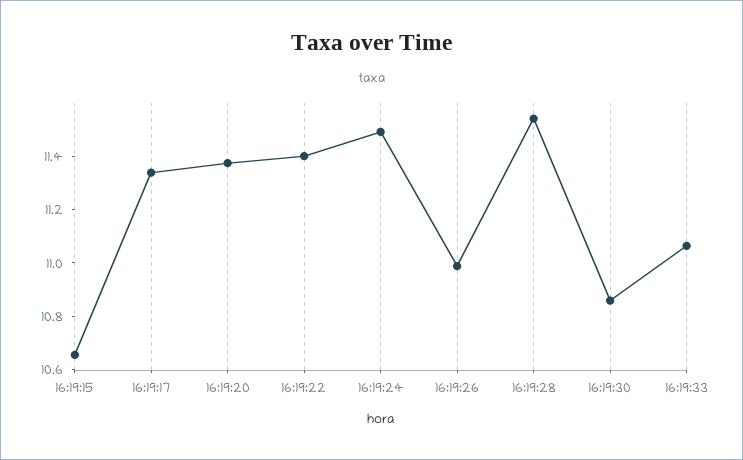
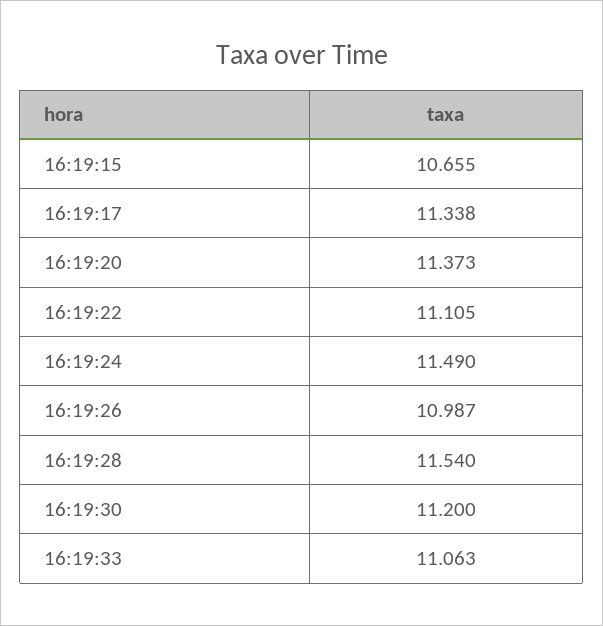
  {
    "16:19:15": 10.655,
    "16:19:17": 11.338,
    "16:19:20": 11.373,
-   "16:19:22": 11.4,
+   "16:19:22": 11.105,
    "16:19:24": 11.49,
    "16:19:26": 10.987,
    "16:19:28": 11.54,
-   "16:19:30": 10.85,
+   "16:19:30": 11.2,
    "16:19:33": 11.063
  }

